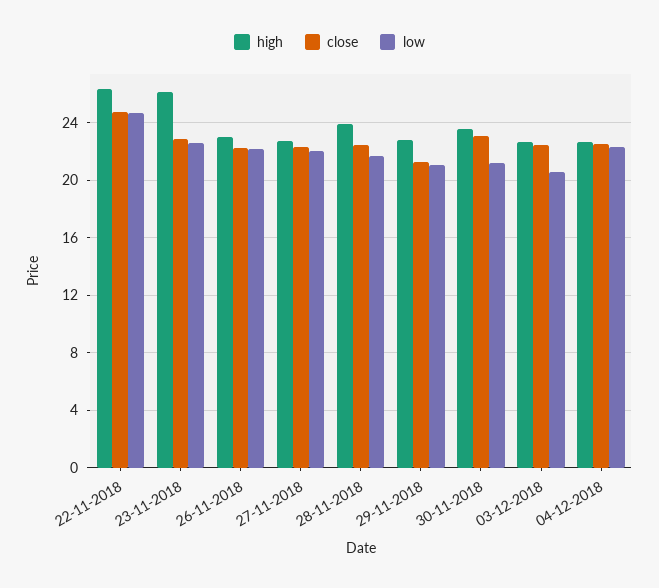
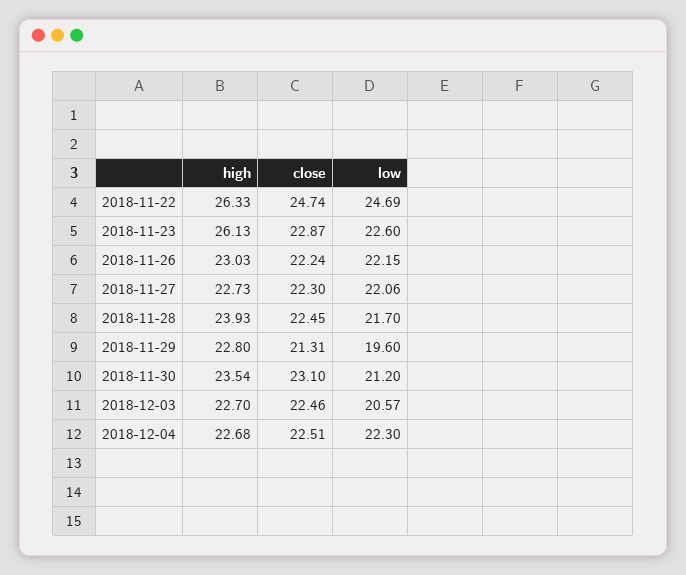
  {
    "high": {
      "22-11-2018": 26.33,
      "23-11-2018": 26.13,
      "26-11-2018": 23.03,
      "27-11-2018": 22.73,
      "28-11-2018": 23.93,
      "29-11-2018": 22.8,
      "30-11-2018": 23.54,
      "03-12-2018": 22.7,
      "04-12-2018": 22.68
    },
    "close": {
      "22-11-2018": 24.74,
      "23-11-2018": 22.87,
      "26-11-2018": 22.24,
      "27-11-2018": 22.3,
      "28-11-2018": 22.45,
      "29-11-2018": 21.31,
      "30-11-2018": 23.1,
      "03-12-2018": 22.46,
      "04-12-2018": 22.51
    },
    "low": {
      "22-11-2018": 24.69,
      "23-11-2018": 22.6,
      "26-11-2018": 22.15,
      "27-11-2018": 22.06,
      "28-11-2018": 21.7,
-     "29-11-2018": 21,
+     "29-11-2018": 19.6,
      "30-11-2018": 21.2,
      "03-12-2018": 20.57,
      "04-12-2018": 22.3
    }
  }

